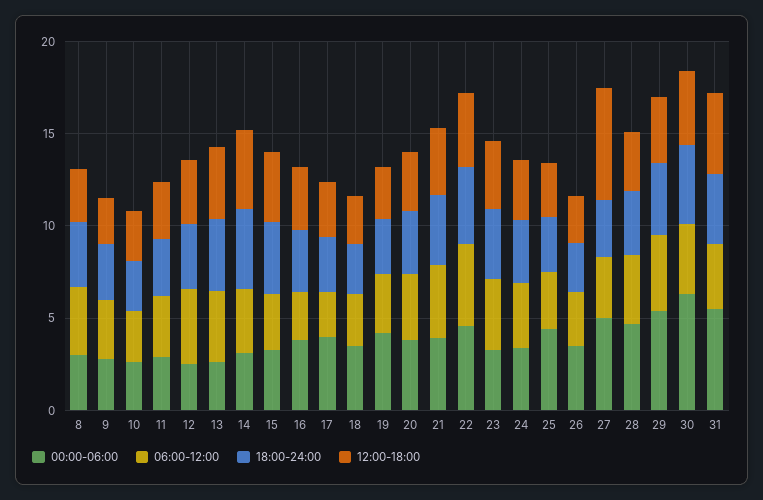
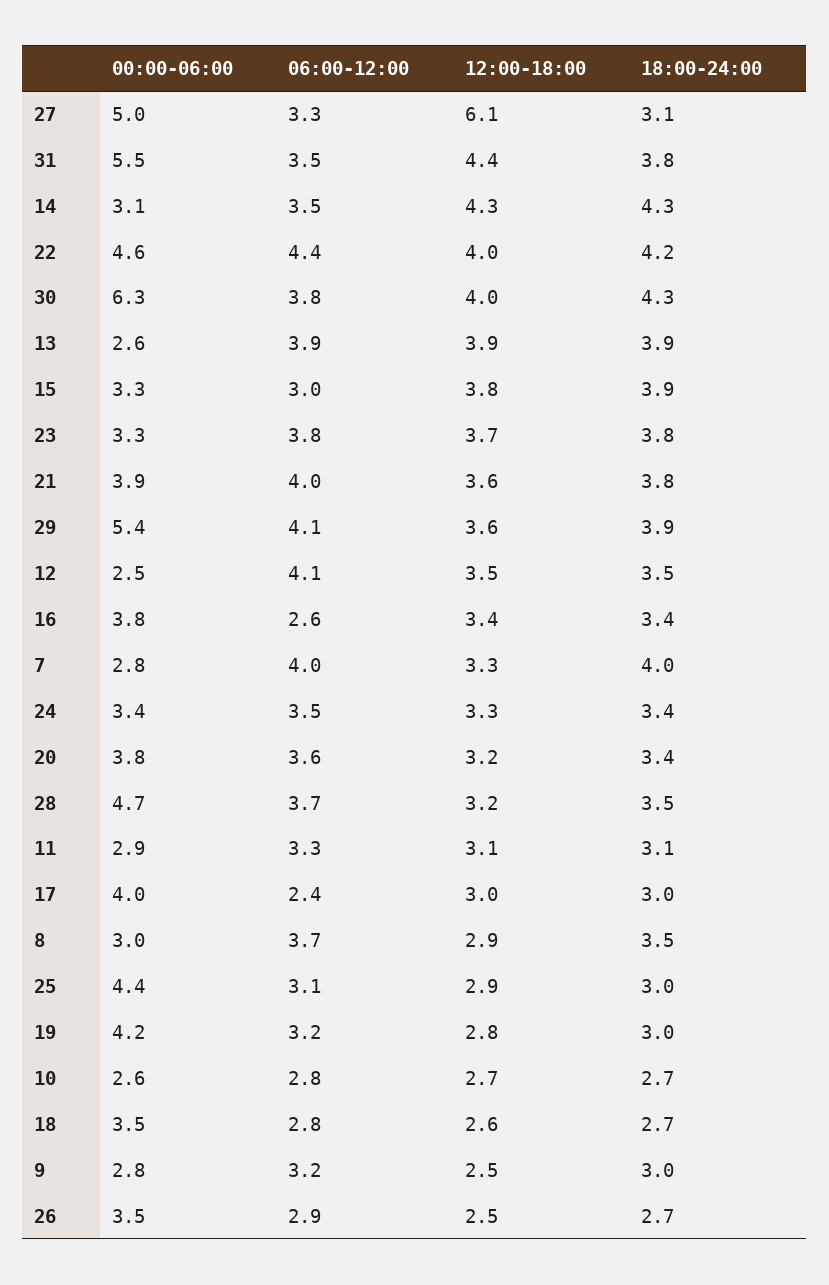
  {
    "00:00-06:00": {
      "8": 3,
      "9": 2.8,
      "10": 2.6,
      "11": 2.9,
      "12": 2.5,
      "13": 2.6,
      "14": 3.1,
      "15": 3.3,
      "16": 3.8,
      "17": 4,
      "18": 3.5,
      "19": 4.2,
      "20": 3.8,
      "21": 3.9,
      "22": 4.6,
      "23": 3.3,
      "24": 3.4,
      "25": 4.4,
      "26": 3.5,
      "27": 5,
      "28": 4.7,
      "29": 5.4,
      "30": 6.3,
-     "31": 5.5
+     "31": 5.5,
+     "7": 2.8
    },
    "06:00-12:00": {
      "8": 3.7,
      "9": 3.2,
      "10": 2.8,
      "11": 3.3,
      "12": 4.1,
      "13": 3.9,
      "14": 3.5,
      "15": 3,
      "16": 2.6,
      "17": 2.4,
      "18": 2.8,
      "19": 3.2,
      "20": 3.6,
      "21": 4,
      "22": 4.4,
      "23": 3.8,
      "24": 3.5,
      "25": 3.1,
      "26": 2.9,
      "27": 3.3,
      "28": 3.7,
      "29": 4.1,
      "30": 3.8,
-     "31": 3.5
+     "31": 3.5,
+     "7": 4
    },
    "18:00-24:00": {
      "8": 3.5,
      "9": 3,
      "10": 2.7,
      "11": 3.1,
      "12": 3.5,
      "13": 3.9,
      "14": 4.3,
      "15": 3.9,
      "16": 3.4,
      "17": 3,
      "18": 2.7,
      "19": 3,
      "20": 3.4,
      "21": 3.8,
      "22": 4.2,
      "23": 3.8,
      "24": 3.4,
      "25": 3,
      "26": 2.7,
      "27": 3.1,
      "28": 3.5,
      "29": 3.9,
      "30": 4.3,
-     "31": 3.8
+     "31": 3.8,
+     "7": 4
    },
    "12:00-18:00": {
      "8": 2.9,
      "9": 2.5,
      "10": 2.7,
      "11": 3.1,
      "12": 3.5,
      "13": 3.9,
      "14": 4.3,
      "15": 3.8,
      "16": 3.4,
      "17": 3,
      "18": 2.6,
      "19": 2.8,
      "20": 3.2,
      "21": 3.6,
      "22": 4,
      "23": 3.7,
      "24": 3.3,
      "25": 2.9,
      "26": 2.5,
      "27": 6.1,
      "28": 3.2,
      "29": 3.6,
      "30": 4,
-     "31": 4.4
+     "31": 4.4,
+     "7": 3.3
    }
  }

